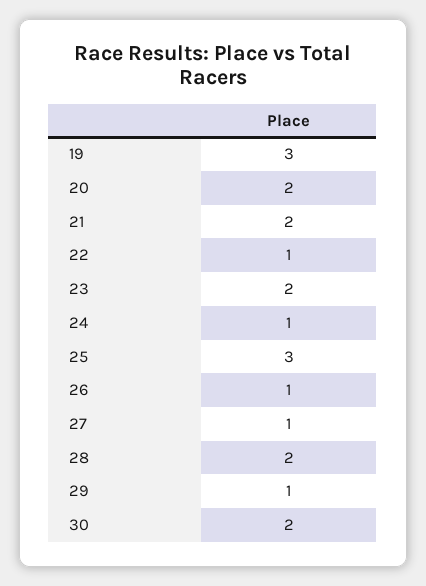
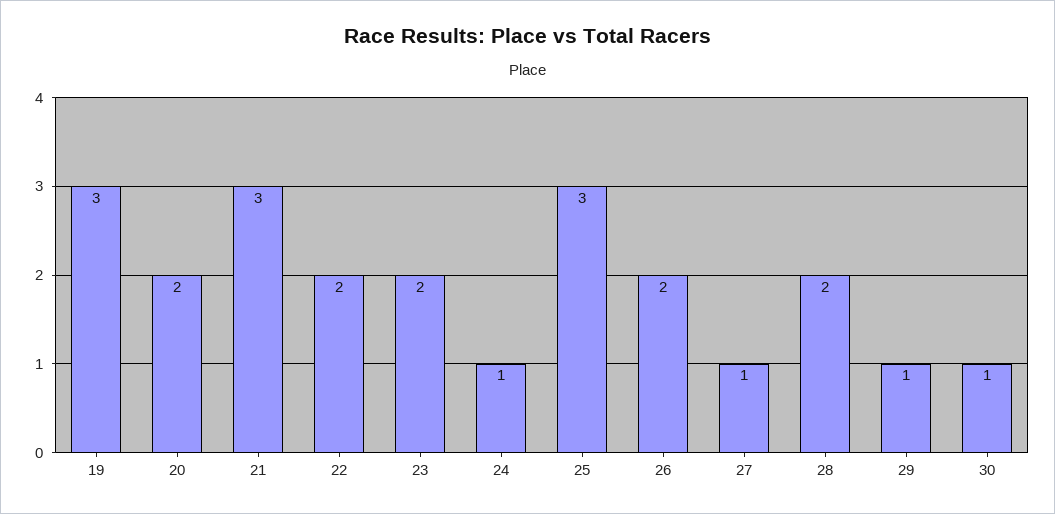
  {
    "19": 3,
    "20": 2,
-   "21": 2,
+   "21": 3,
-   "22": 1,
+   "22": 2,
    "23": 2,
    "24": 1,
    "25": 3,
-   "26": 1,
+   "26": 2,
    "27": 1,
    "28": 2,
    "29": 1,
-   "30": 2
+   "30": 1
  }

